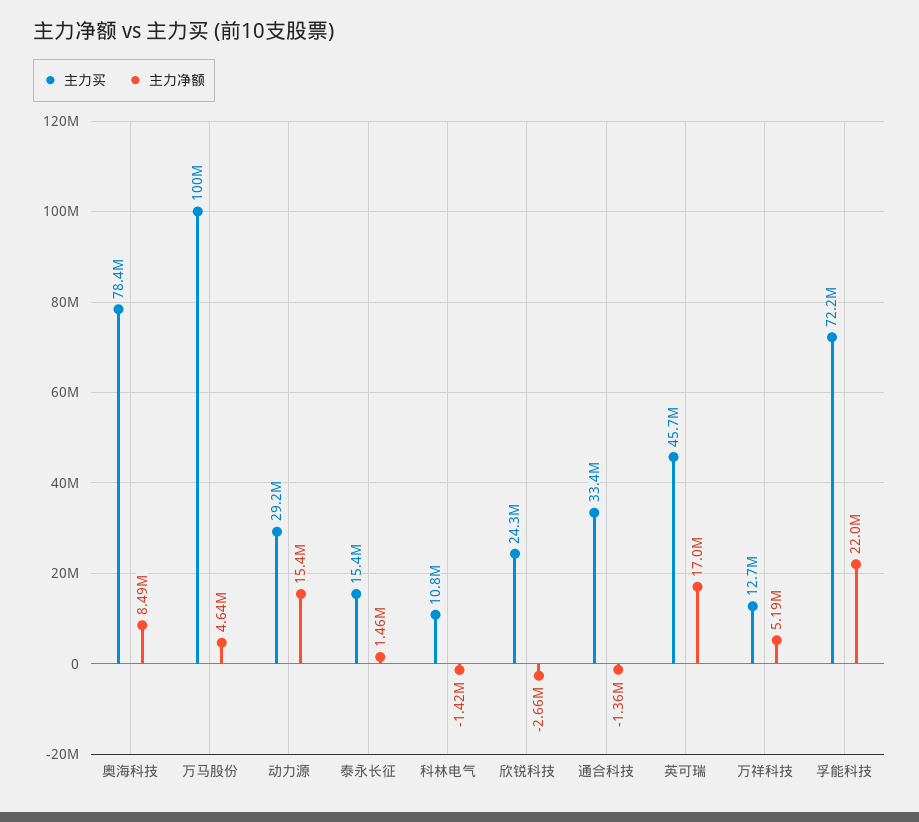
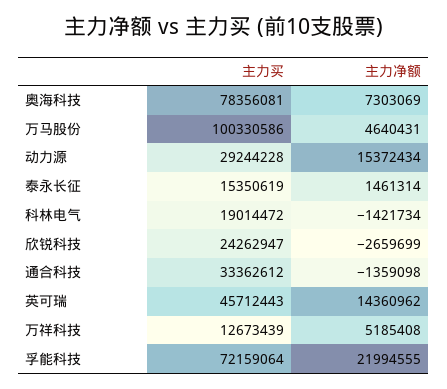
  {
    "主力买": {
      "奥海科技": 78356081,
      "万马股份": 100330586,
      "动力源": 29244228,
      "泰永长征": 15350619,
-     "科林电气": 10800000,
+     "科林电气": 19014472,
      "欣锐科技": 24262947,
      "通合科技": 33362612,
      "英可瑞": 45712443,
      "万祥科技": 12673439,
      "孚能科技": 72159064
    },
    "主力净额": {
-     "奥海科技": 8490000,
+     "奥海科技": 7303069,
      "万马股份": 4640431,
      "动力源": 15372434,
      "泰永长征": 1461314,
      "科林电气": -1421734,
      "欣锐科技": -2659699,
      "通合科技": -1359098,
-     "英可瑞": 17000000,
+     "英可瑞": 14360962,
      "万祥科技": 5185408,
      "孚能科技": 21994555
    }
  }

